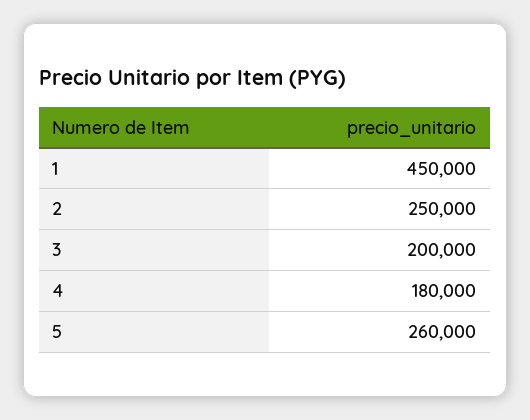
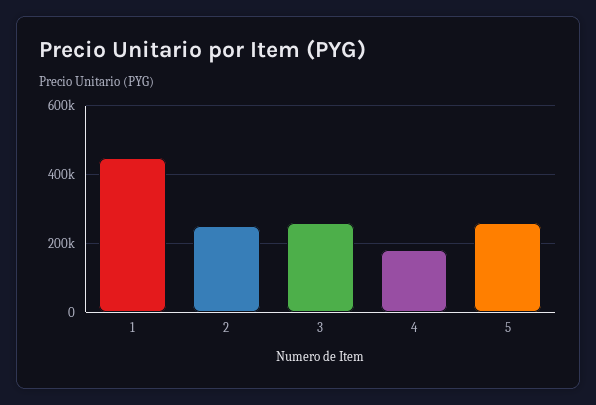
  {
    "1": 450000,
    "2": 250000,
-   "3": 200000,
+   "3": 260000,
    "4": 180000,
    "5": 260000
  }

